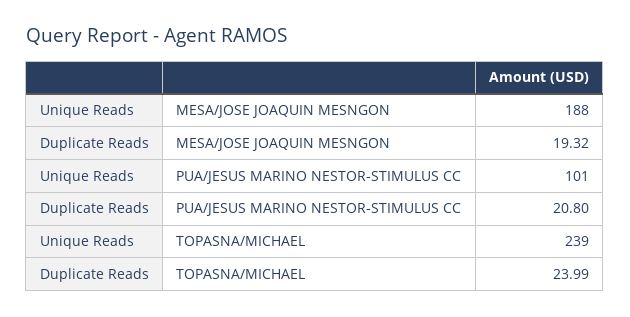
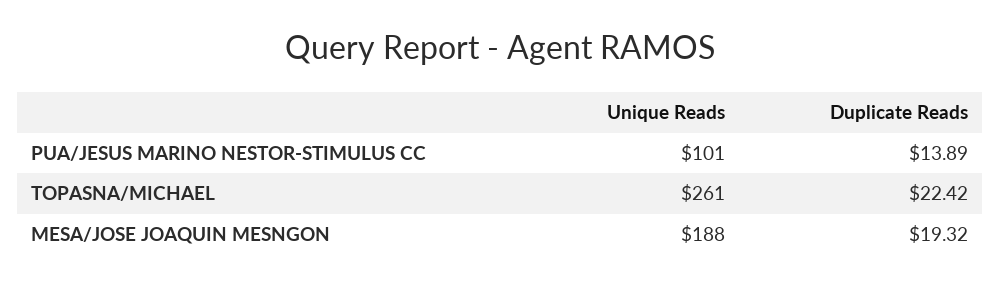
  {
    "Unique Reads": {
      "MESA/JOSE JOAQUIN MESNGON": 188,
      "PUA/JESUS MARINO NESTOR-STIMULUS CC": 101,
-     "TOPASNA/MICHAEL": 239
+     "TOPASNA/MICHAEL": 261
    },
    "Duplicate Reads": {
      "MESA/JOSE JOAQUIN MESNGON": 19.32,
-     "PUA/JESUS MARINO NESTOR-STIMULUS CC": 20.8,
+     "PUA/JESUS MARINO NESTOR-STIMULUS CC": 13.89,
-     "TOPASNA/MICHAEL": 23.99
+     "TOPASNA/MICHAEL": 22.42
    }
  }

